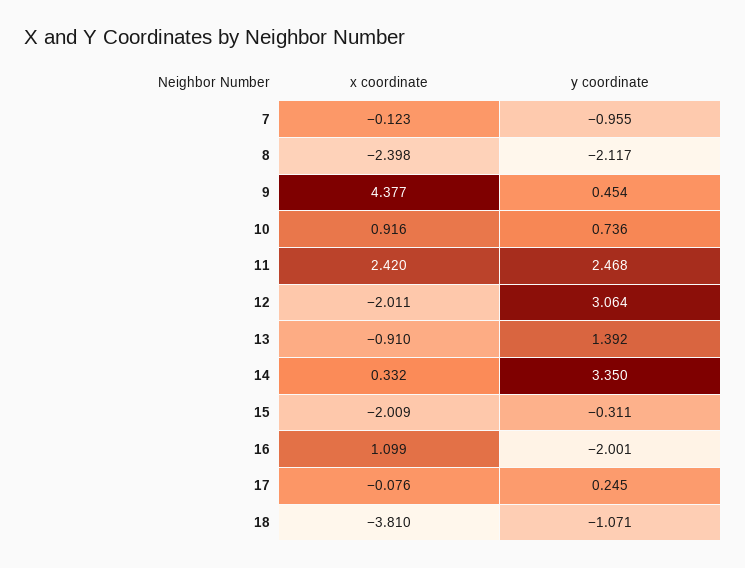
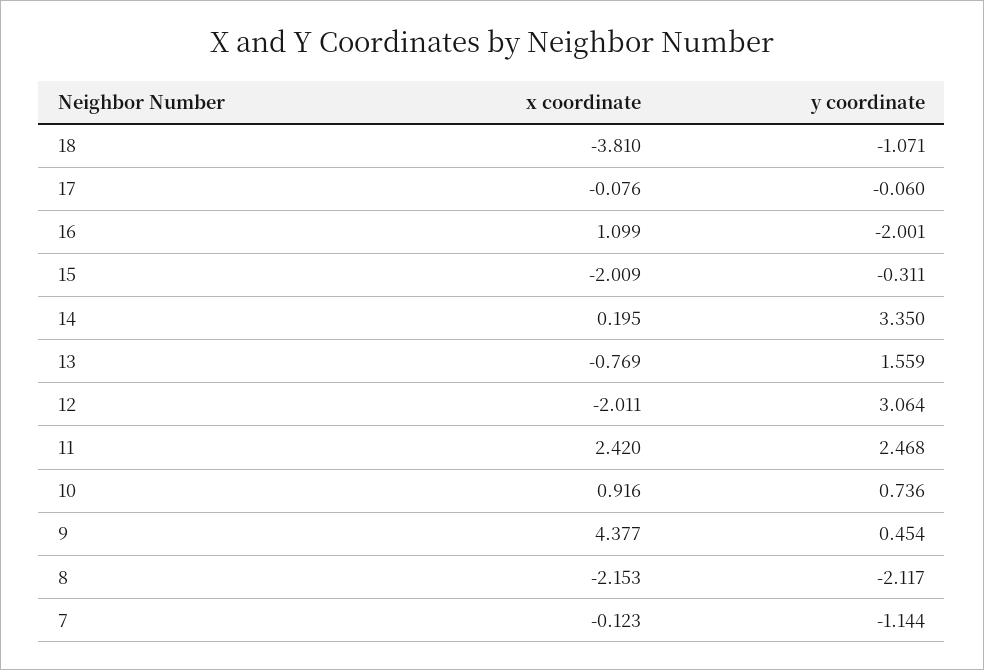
  {
    "x coordinate": {
      "7": -0.123,
-     "8": -2.398,
+     "8": -2.153,
      "9": 4.377,
      "10": 0.916,
      "11": 2.42,
      "12": -2.011,
-     "13": -0.91,
+     "13": -0.769,
-     "14": 0.332,
+     "14": 0.195,
      "15": -2.009,
      "16": 1.099,
      "17": -0.076,
      "18": -3.81
    },
    "y coordinate": {
-     "7": -0.955,
+     "7": -1.144,
      "8": -2.117,
      "9": 0.454,
      "10": 0.736,
      "11": 2.468,
      "12": 3.064,
-     "13": 1.392,
+     "13": 1.559,
      "14": 3.35,
      "15": -0.311,
      "16": -2.001,
-     "17": 0.245,
+     "17": -0.06,
      "18": -1.071
    }
  }

